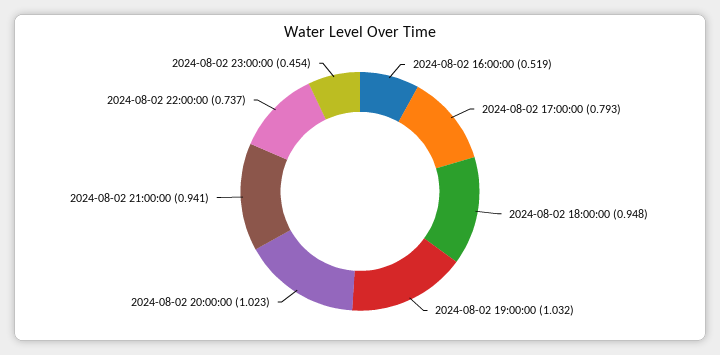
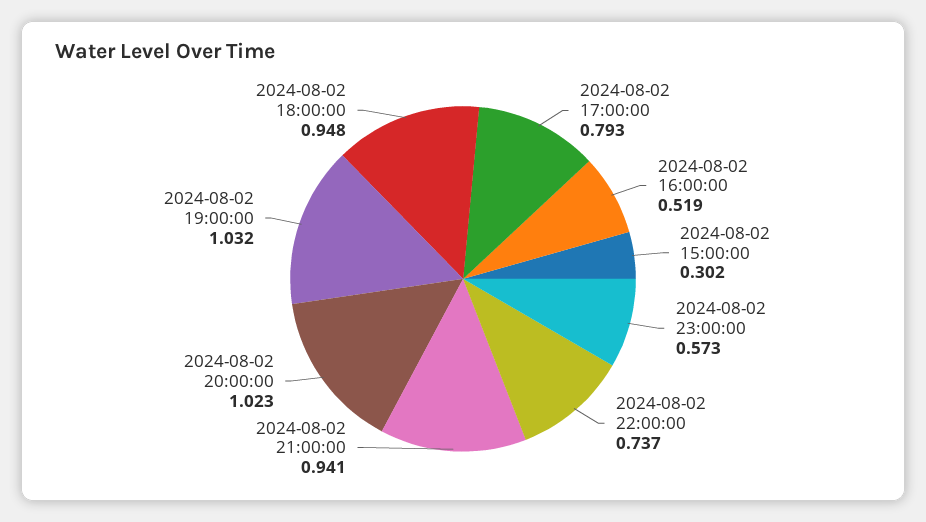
  {
    "2024-08-02 16:00:00": 0.519,
    "2024-08-02 17:00:00": 0.793,
    "2024-08-02 18:00:00": 0.948,
    "2024-08-02 19:00:00": 1.032,
    "2024-08-02 20:00:00": 1.023,
    "2024-08-02 21:00:00": 0.941,
    "2024-08-02 22:00:00": 0.737,
-   "2024-08-02 23:00:00": 0.454
+   "2024-08-02 23:00:00": 0.573,
+   "2024-08-02 15:00:00": 0.302
  }

